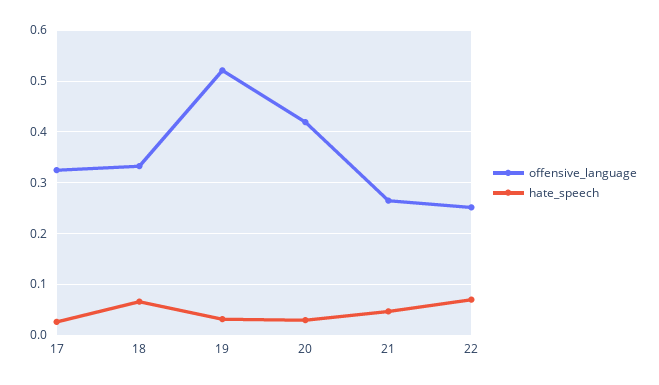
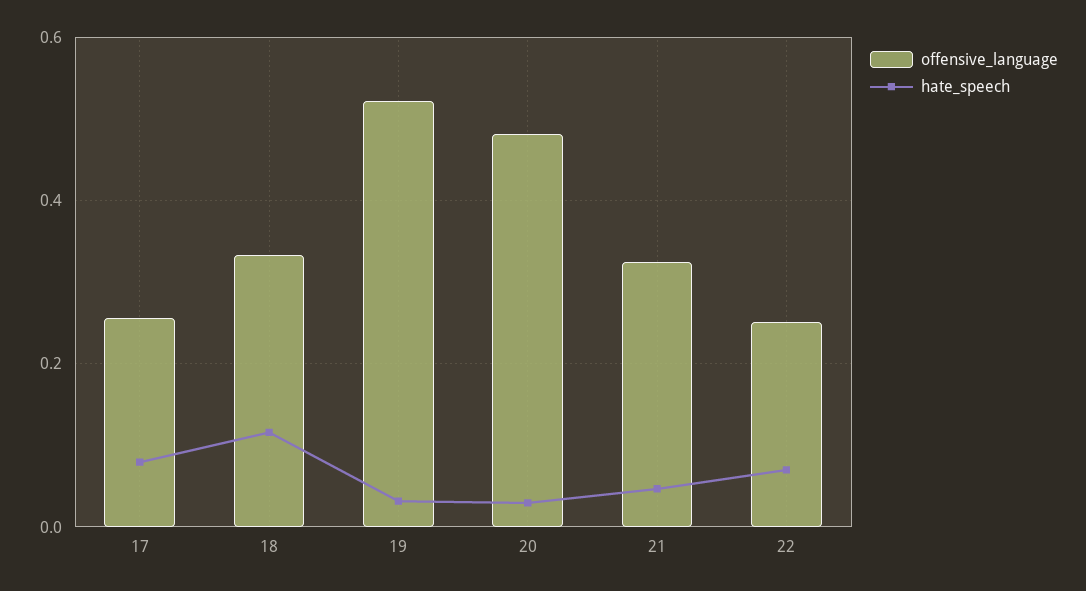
  {
    "offensive_language": {
-     "17": 0.32,
+     "17": 0.26,
      "18": 0.34,
      "19": 0.52,
-     "20": 0.42,
+     "20": 0.48,
-     "21": 0.26,
+     "21": 0.32,
      "22": 0.26
    },
    "hate_speech": {
-     "17": 0.02,
+     "17": 0.08,
-     "18": 0.06,
+     "18": 0.12,
      "19": 0.04,
      "20": 0.02,
      "21": 0.04,
      "22": 0.06
    }
  }

